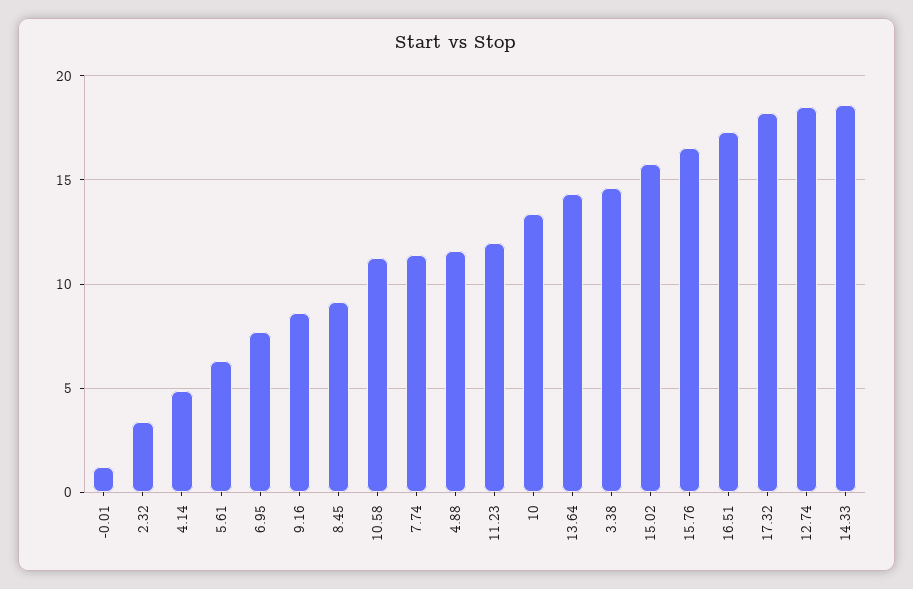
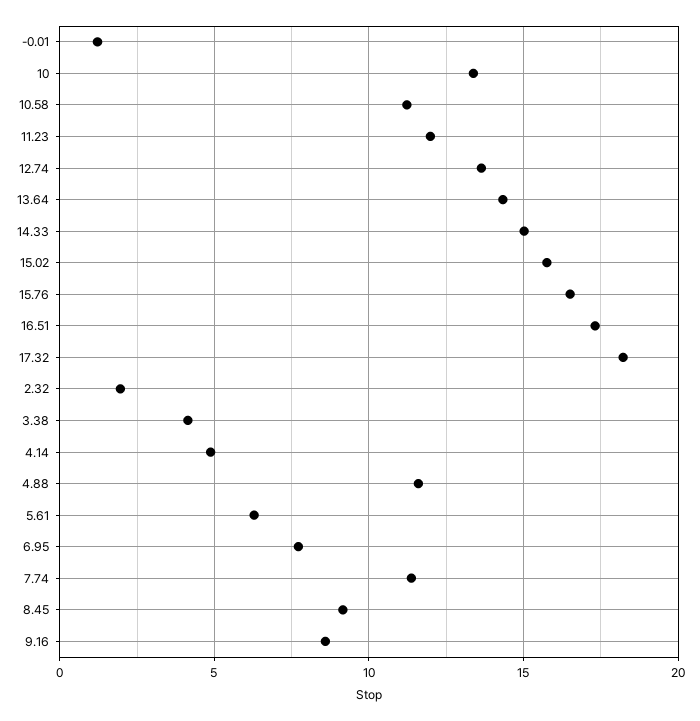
  {
    "-0.01": 1,
-   "2.32": 3.5,
+   "2.32": 2,
    "4.14": 5,
    "5.61": 6.5,
    "6.95": 7.5,
    "9.16": 8.5,
    "8.45": 9,
    "10.58": 11,
    "7.74": 11.5,
    "4.88": 11.5,
    "11.23": 12,
    "10": 13.5,
    "13.64": 14.5,
-   "3.38": 14.5,
+   "3.38": 4,
    "15.02": 16,
    "15.76": 16.5,
    "16.51": 17.5,
    "17.32": 18,
-   "12.74": 18.5,
+   "12.74": 13.5,
-   "14.33": 18.5
+   "14.33": 15
  }

